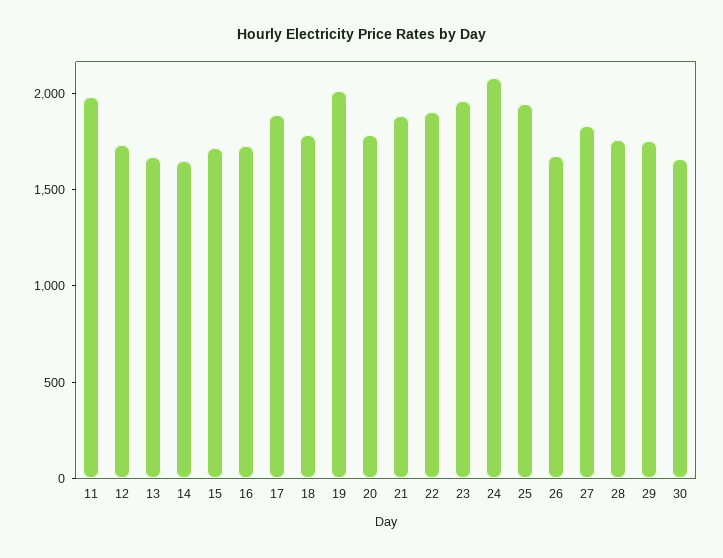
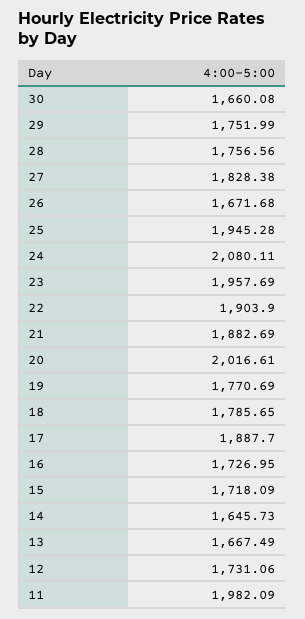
  {
    "11": 1982.09,
    "12": 1731.06,
    "13": 1667.49,
    "14": 1645.73,
    "15": 1718.09,
    "16": 1726.95,
    "17": 1887.7,
    "18": 1785.65,
-   "19": 2000,
+   "19": 1770.69,
-   "20": 1800,
+   "20": 2016.61,
    "21": 1882.69,
    "22": 1903.9,
    "23": 1957.69,
    "24": 2080.11,
    "25": 1945.28,
    "26": 1671.68,
    "27": 1828.38,
    "28": 1756.56,
    "29": 1751.99,
    "30": 1660.08
  }

